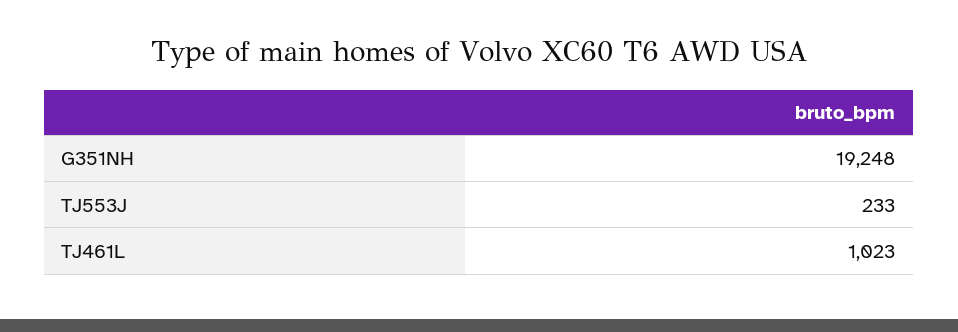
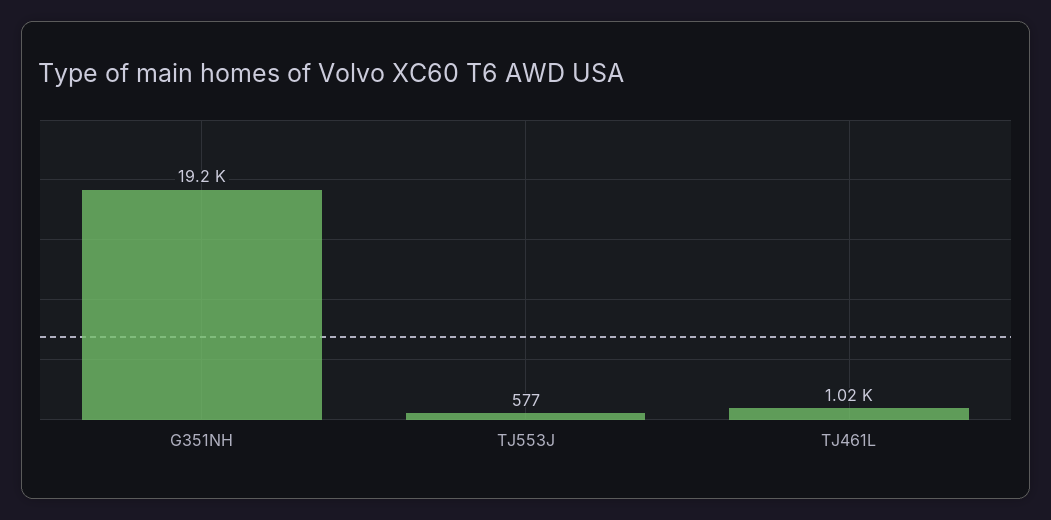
  {
    "G351NH": 19248,
-   "TJ553J": 233,
+   "TJ553J": 577,
    "TJ461L": 1023
  }

